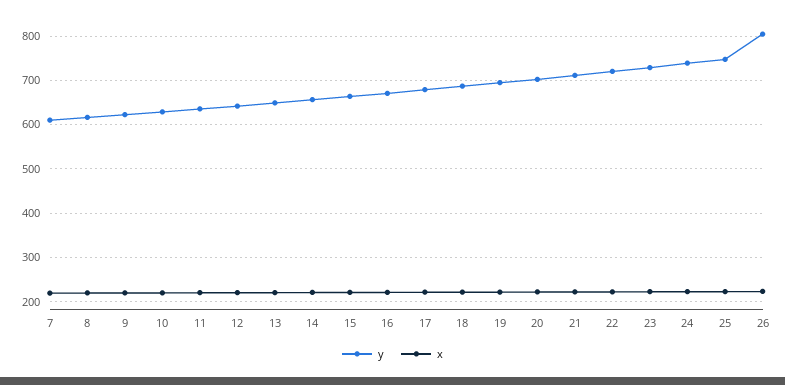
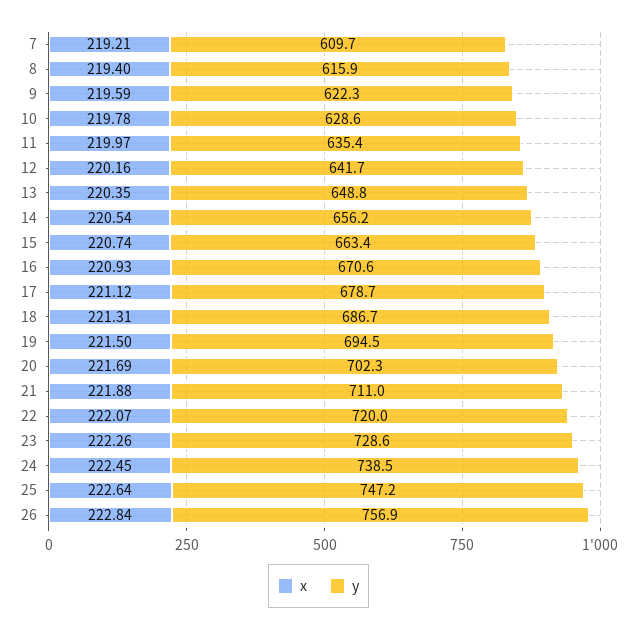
  {
    "y": {
      "7": 609.7,
      "8": 615.9,
      "9": 622.3,
      "10": 628.6,
      "11": 635.4,
      "12": 641.7,
      "13": 648.8,
      "14": 656.2,
      "15": 663.4,
      "16": 670.6,
      "17": 678.7,
      "18": 686.7,
      "19": 694.5,
      "20": 702.3,
      "21": 711,
      "22": 720,
      "23": 728.6,
      "24": 738.5,
      "25": 747.2,
-     "26": 800
+     "26": 756.9
    },
    "x": {
      "7": 219.21,
      "8": 219.4,
      "9": 219.59,
      "10": 219.78,
      "11": 219.97,
      "12": 220.16,
      "13": 220.35,
      "14": 220.54,
      "15": 220.74,
      "16": 220.93,
      "17": 221.12,
      "18": 221.31,
      "19": 221.5,
      "20": 221.69,
      "21": 221.88,
      "22": 222.07,
      "23": 222.26,
      "24": 222.45,
      "25": 222.64,
      "26": 222.84
    }
  }

